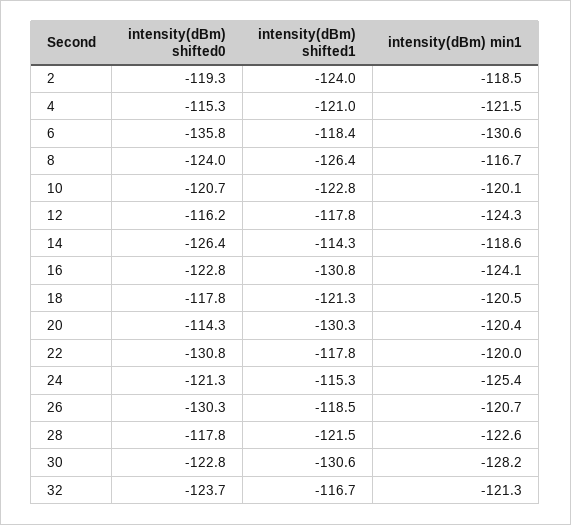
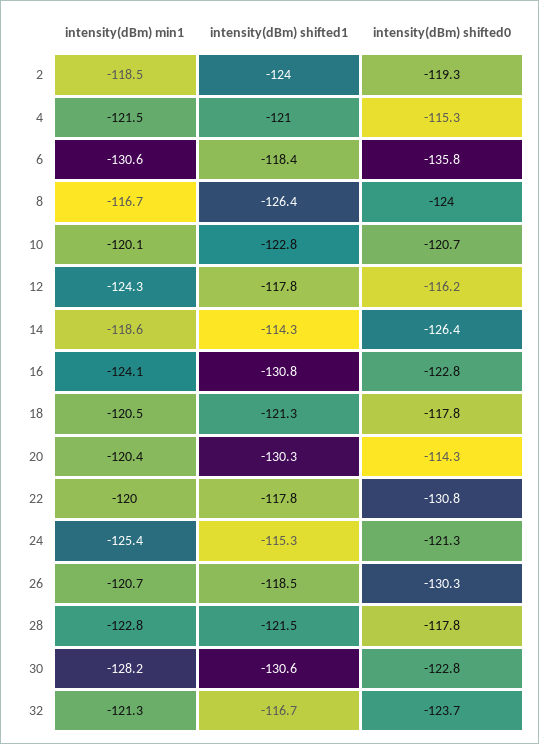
  {
    "intensity(dBm) shifted0": {
      "2": -119.3,
      "4": -115.3,
      "6": -135.8,
      "8": -124,
      "10": -120.7,
      "12": -116.2,
      "14": -126.4,
      "16": -122.8,
      "18": -117.8,
      "20": -114.3,
      "22": -130.8,
      "24": -121.3,
      "26": -130.3,
      "28": -117.8,
      "30": -122.8,
      "32": -123.7
    },
    "intensity(dBm) shifted1": {
      "2": -124,
      "4": -121,
      "6": -118.4,
      "8": -126.4,
      "10": -122.8,
      "12": -117.8,
      "14": -114.3,
      "16": -130.8,
      "18": -121.3,
      "20": -130.3,
      "22": -117.8,
      "24": -115.3,
      "26": -118.5,
      "28": -121.5,
      "30": -130.6,
      "32": -116.7
    },
    "intensity(dBm) min1": {
      "2": -118.5,
      "4": -121.5,
      "6": -130.6,
      "8": -116.7,
      "10": -120.1,
      "12": -124.3,
      "14": -118.6,
      "16": -124.1,
      "18": -120.5,
      "20": -120.4,
      "22": -120,
      "24": -125.4,
      "26": -120.7,
-     "28": -122.6,
+     "28": -122.8,
      "30": -128.2,
      "32": -121.3
    }
  }

